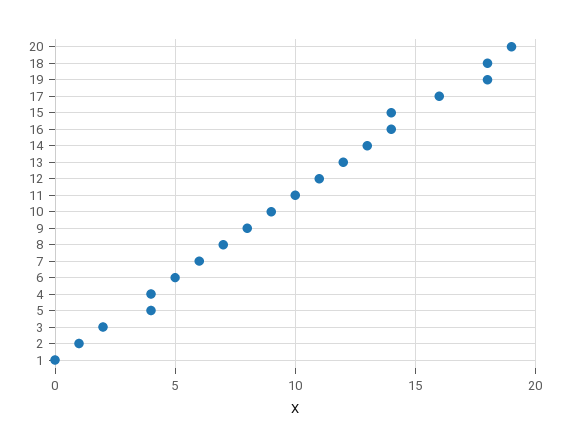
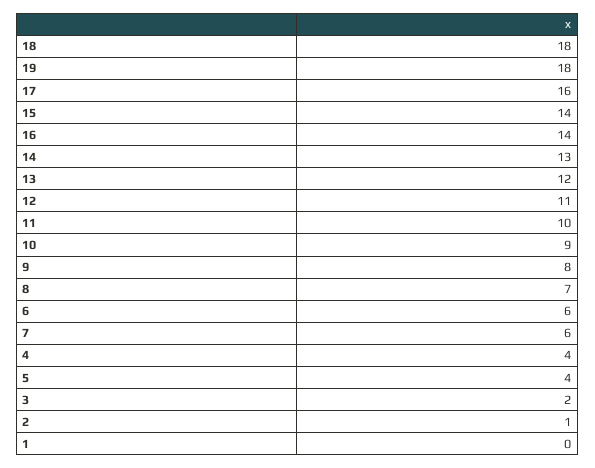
  {
-   "20": 19,
    "18": 18,
    "19": 18,
    "17": 16,
    "15": 14,
    "16": 14,
    "14": 13,
    "13": 12,
    "12": 11,
    "11": 10,
    "10": 9,
    "9": 8,
    "8": 7,
    "7": 6,
-   "6": 5,
+   "6": 6,
    "4": 4,
    "5": 4,
    "3": 2,
    "2": 1,
    "1": 0
  }

